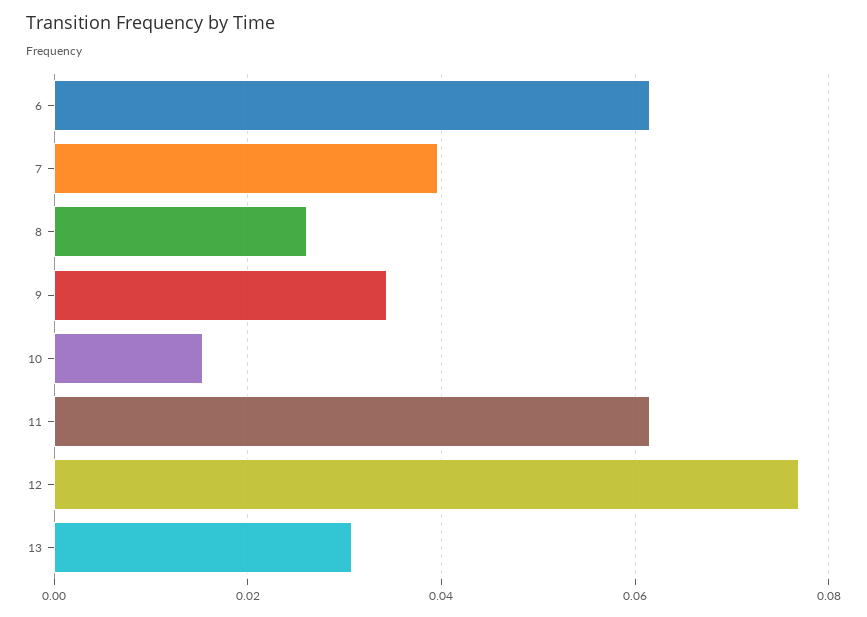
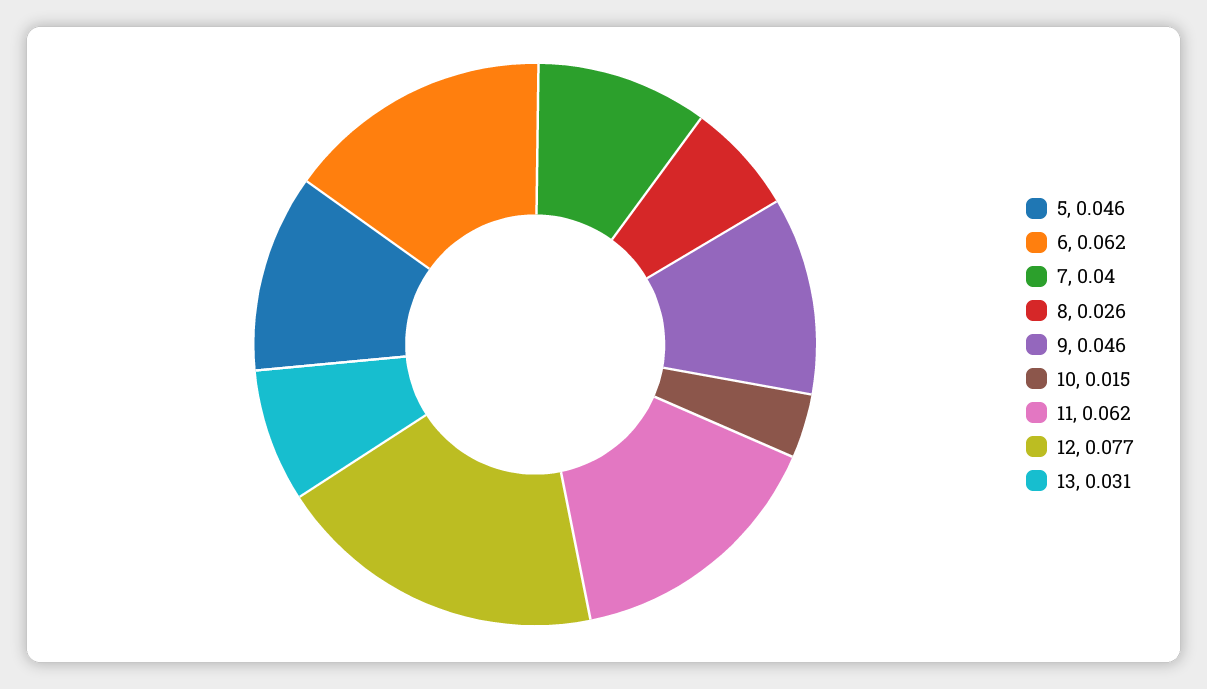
  {
    "6": 0.062,
    "7": 0.04,
    "8": 0.026,
-   "9": 0.034,
+   "9": 0.046,
    "10": 0.015,
    "11": 0.062,
    "12": 0.077,
-   "13": 0.031
+   "13": 0.031,
+   "5": 0.046
  }

